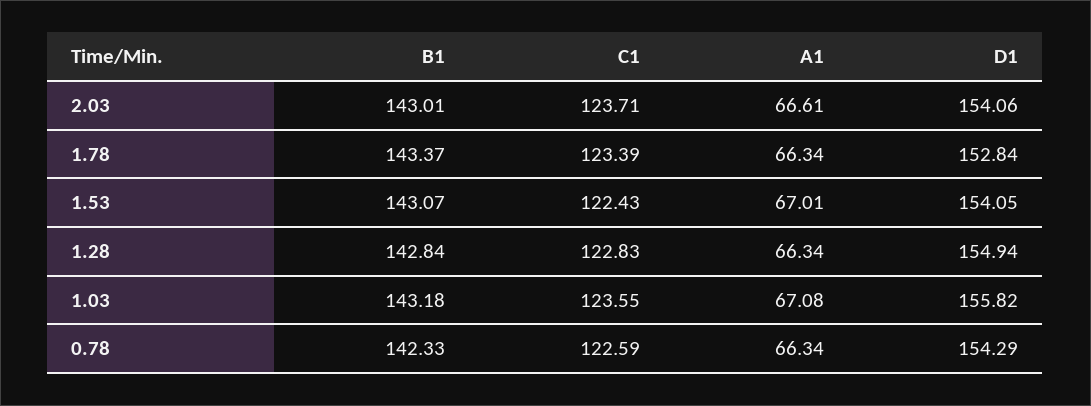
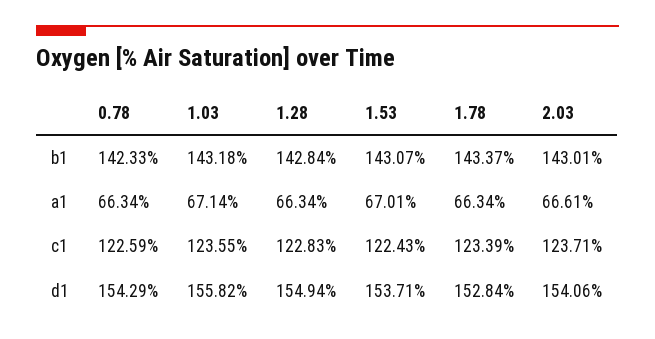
  {
    "B1": {
      "2.03": 143.01,
      "1.78": 143.37,
      "1.53": 143.07,
      "1.28": 142.84,
      "1.03": 143.18,
      "0.78": 142.33
    },
    "C1": {
      "2.03": 123.71,
      "1.78": 123.39,
      "1.53": 122.43,
      "1.28": 122.83,
      "1.03": 123.55,
      "0.78": 122.59
    },
    "A1": {
      "2.03": 66.61,
      "1.78": 66.34,
      "1.53": 67.01,
      "1.28": 66.34,
-     "1.03": 67.08,
+     "1.03": 67.14,
      "0.78": 66.34
    },
    "D1": {
      "2.03": 154.06,
      "1.78": 152.84,
-     "1.53": 154.05,
+     "1.53": 153.71,
      "1.28": 154.94,
      "1.03": 155.82,
      "0.78": 154.29
    }
  }

